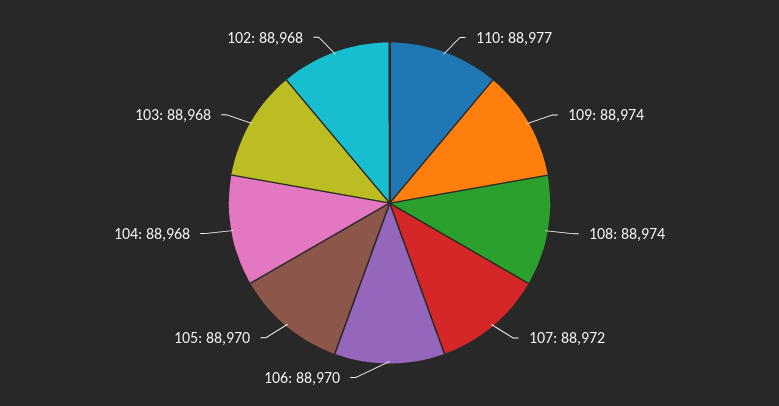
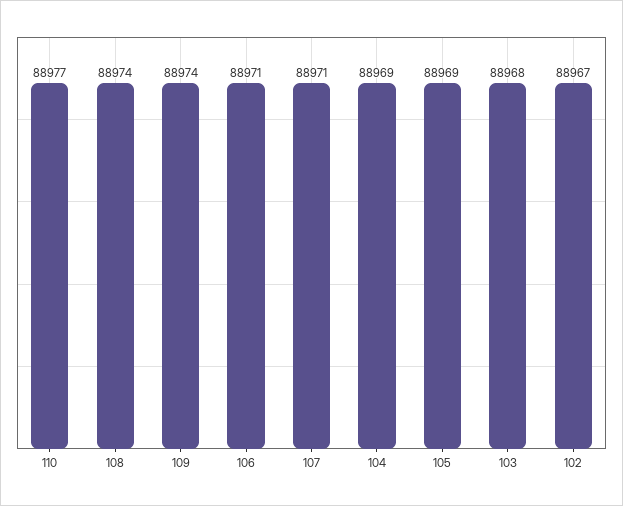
  {
    "110": 88977,
    "109": 88974,
    "108": 88974,
-   "107": 88972,
+   "107": 88971,
-   "106": 88970,
+   "106": 88971,
-   "105": 88970,
+   "105": 88969,
-   "104": 88968,
+   "104": 88969,
    "103": 88968,
-   "102": 88968
+   "102": 88967
  }

